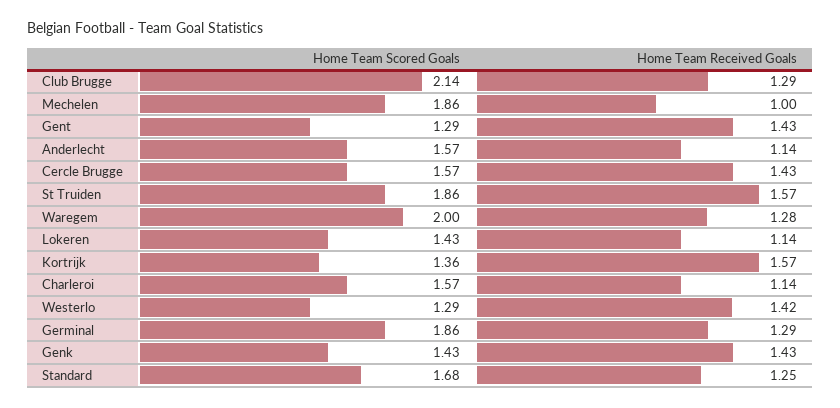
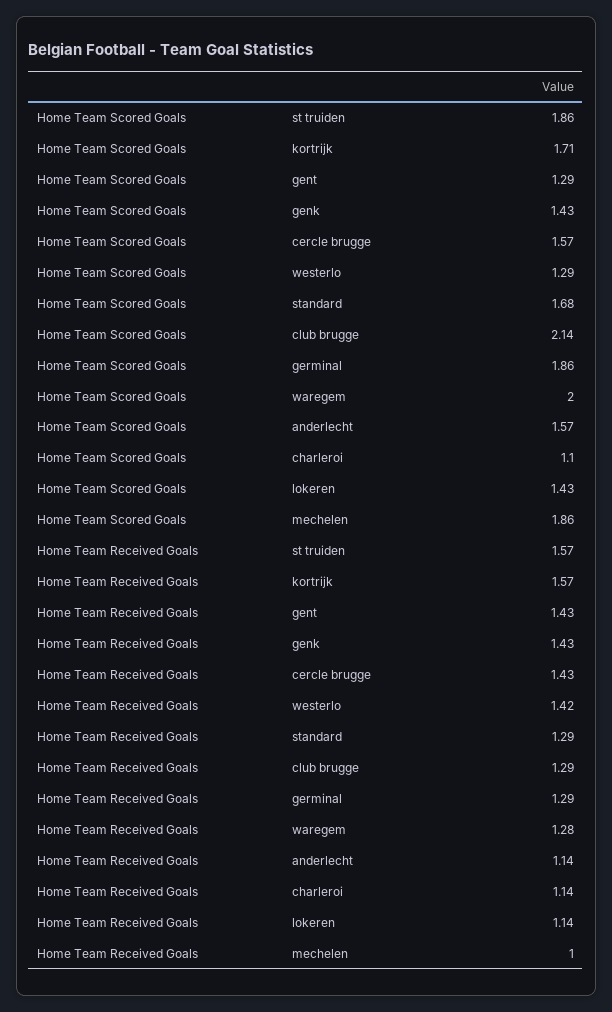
  {
    "Home Team Scored Goals": {
      "Club Brugge": 2.14,
      "Mechelen": 1.86,
      "Gent": 1.29,
      "Anderlecht": 1.57,
      "Cercle Brugge": 1.57,
      "St Truiden": 1.86,
      "Waregem": 2,
      "Lokeren": 1.43,
-     "Kortrijk": 1.36,
+     "Kortrijk": 1.71,
-     "Charleroi": 1.57,
+     "Charleroi": 1.1,
      "Westerlo": 1.29,
      "Germinal": 1.86,
      "Genk": 1.43,
      "Standard": 1.68
    },
    "Home Team Received Goals": {
      "Club Brugge": 1.29,
      "Mechelen": 1,
      "Gent": 1.43,
      "Anderlecht": 1.14,
      "Cercle Brugge": 1.43,
      "St Truiden": 1.57,
      "Waregem": 1.28,
      "Lokeren": 1.14,
      "Kortrijk": 1.57,
      "Charleroi": 1.14,
      "Westerlo": 1.42,
      "Germinal": 1.29,
      "Genk": 1.43,
-     "Standard": 1.25
+     "Standard": 1.29
    }
  }

